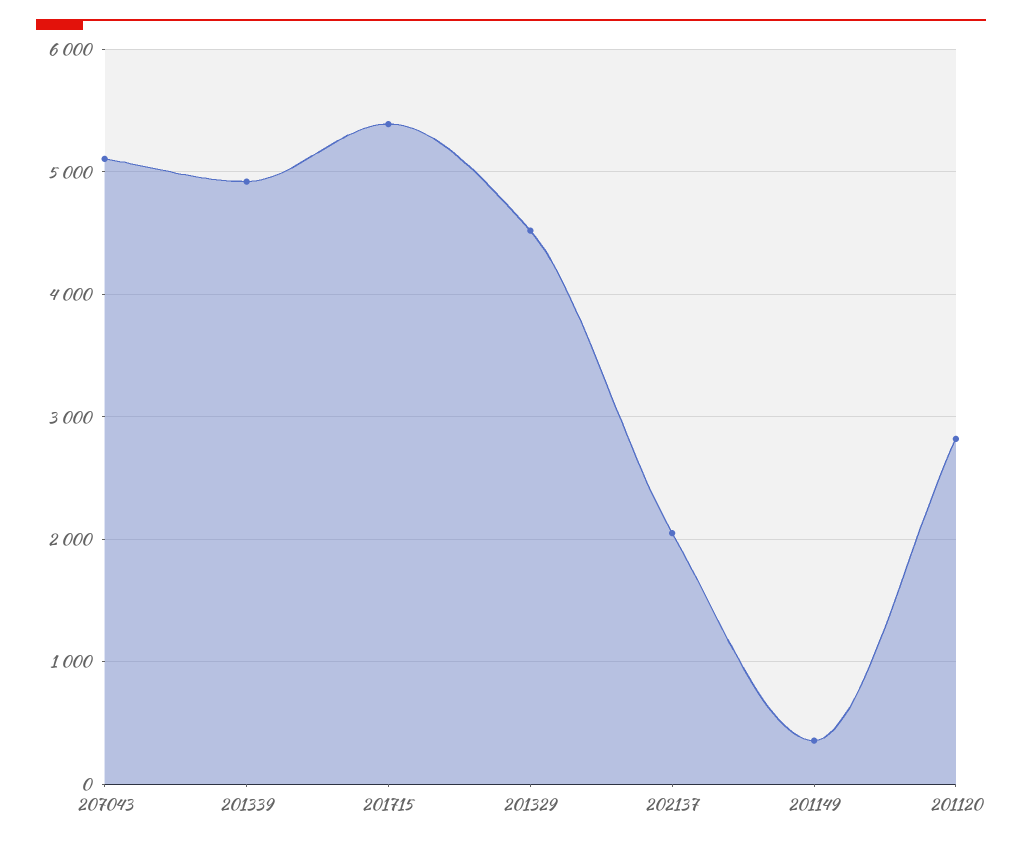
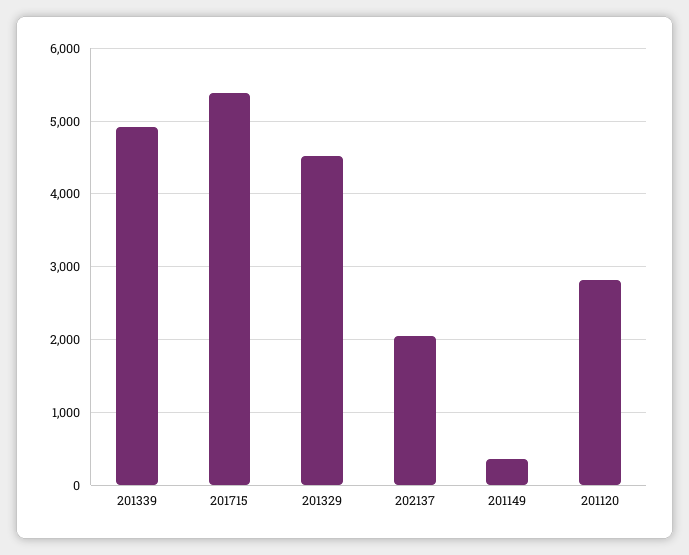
  {
-   "207043": 5100,
    "201339": 4900,
    "201715": 5400,
    "201329": 4500,
    "202137": 2100,
    "201149": 400,
    "201120": 2800
  }

